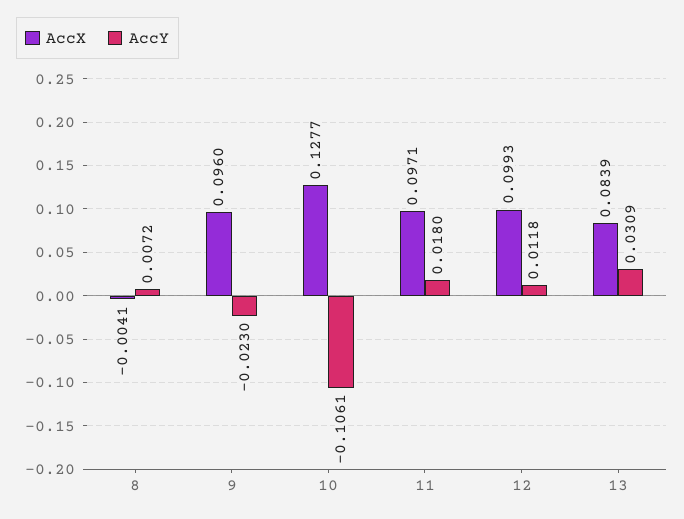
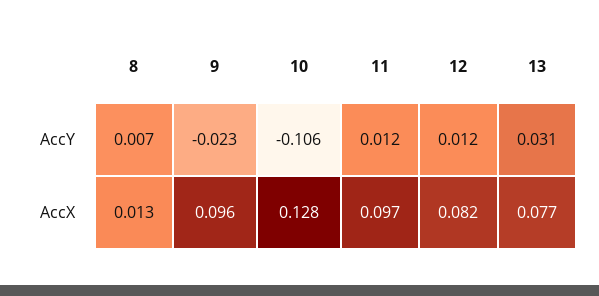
  {
    "AccX": {
-     "8": -0.0041,
+     "8": 0.013,
      "9": 0.096,
      "10": 0.1277,
      "11": 0.0971,
-     "12": 0.0993,
+     "12": 0.082,
-     "13": 0.0839
+     "13": 0.077
    },
    "AccY": {
      "8": 0.0072,
      "9": -0.023,
      "10": -0.1061,
-     "11": 0.018,
+     "11": 0.012,
      "12": 0.0118,
      "13": 0.0309
    }
  }

